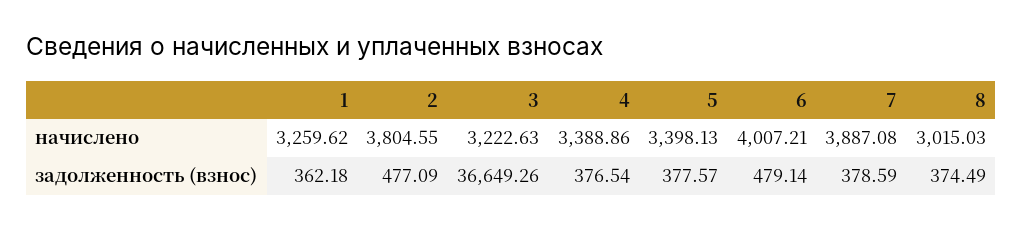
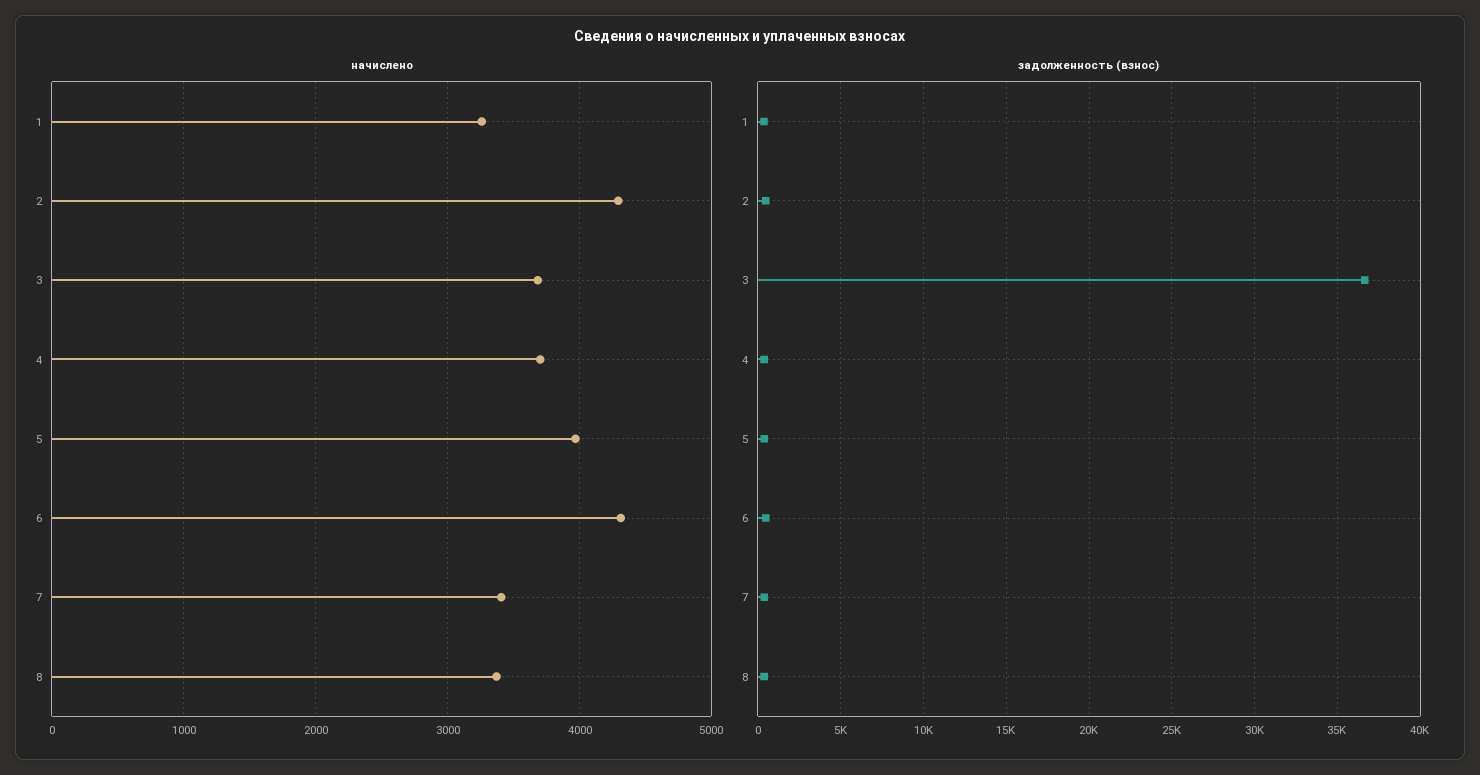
  {
    "начислено": {
      "1": 3259.62,
-     "2": 3804.55,
+     "2": 4300,
-     "3": 3222.63,
+     "3": 3700,
-     "4": 3388.86,
+     "4": 3700,
-     "5": 3398.13,
+     "5": 4000,
-     "6": 4007.21,
+     "6": 4300,
-     "7": 3887.08,
+     "7": 3400,
-     "8": 3015.03
+     "8": 3400
    },
    "задолженность (взнос)": {
      "1": 362.18,
      "2": 477.09,
      "3": 36649.26,
      "4": 376.54,
      "5": 377.57,
      "6": 479.14,
      "7": 378.59,
      "8": 374.49
    }
  }

